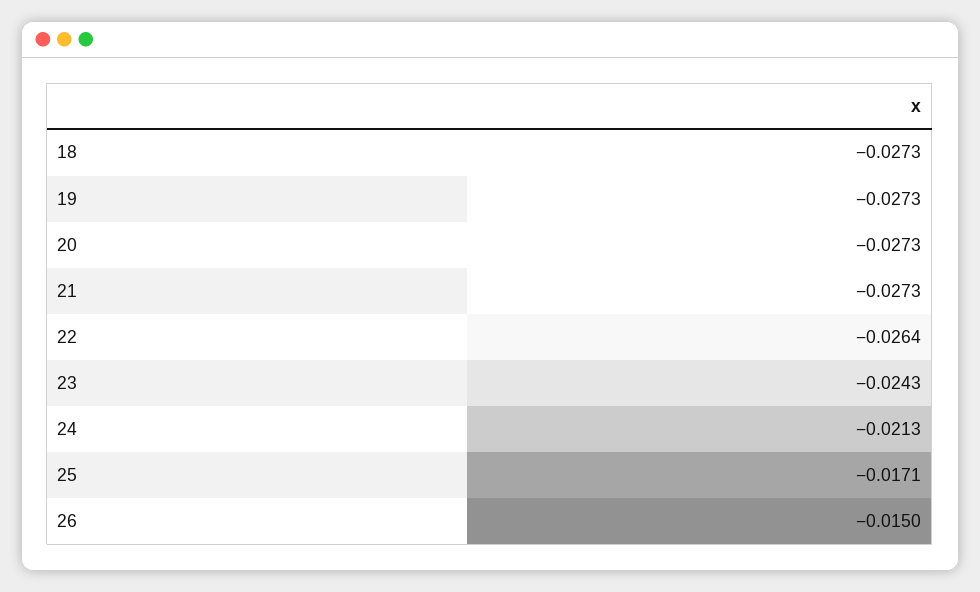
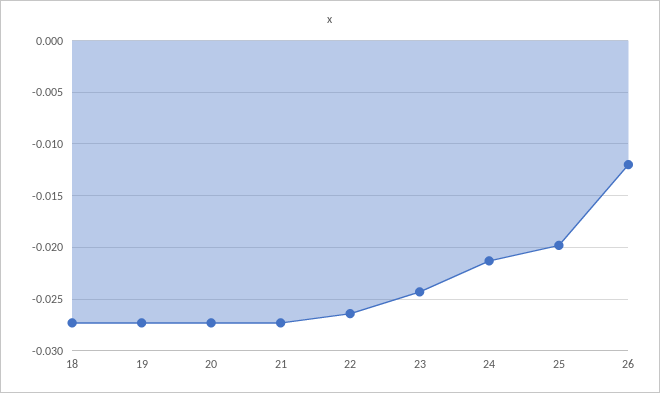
  {
    "18": -0.0273,
    "19": -0.0273,
    "20": -0.0273,
    "21": -0.0273,
    "22": -0.0264,
    "23": -0.0243,
    "24": -0.0213,
-   "25": -0.0171,
+   "25": -0.02,
-   "26": -0.015
+   "26": -0.012
  }

